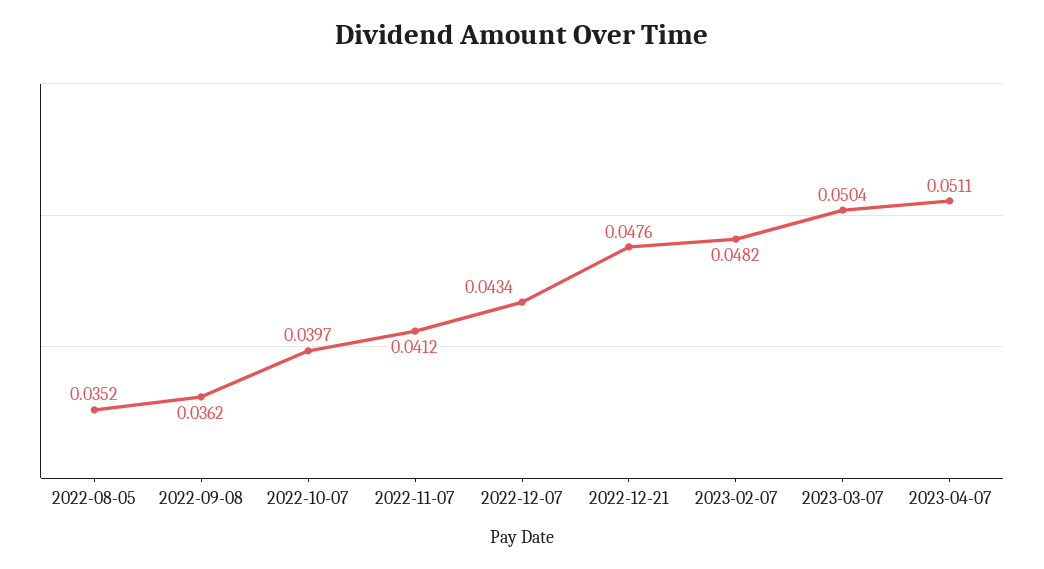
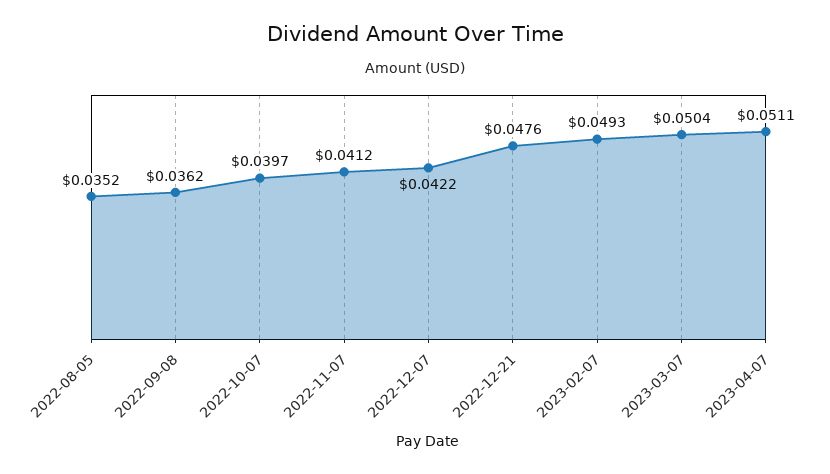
  {
    "2022-08-05": 0.0352,
    "2022-09-08": 0.0362,
    "2022-10-07": 0.0397,
    "2022-11-07": 0.0412,
-   "2022-12-07": 0.0434,
+   "2022-12-07": 0.0422,
    "2022-12-21": 0.0476,
-   "2023-02-07": 0.0482,
+   "2023-02-07": 0.0493,
    "2023-03-07": 0.0504,
    "2023-04-07": 0.0511
  }

